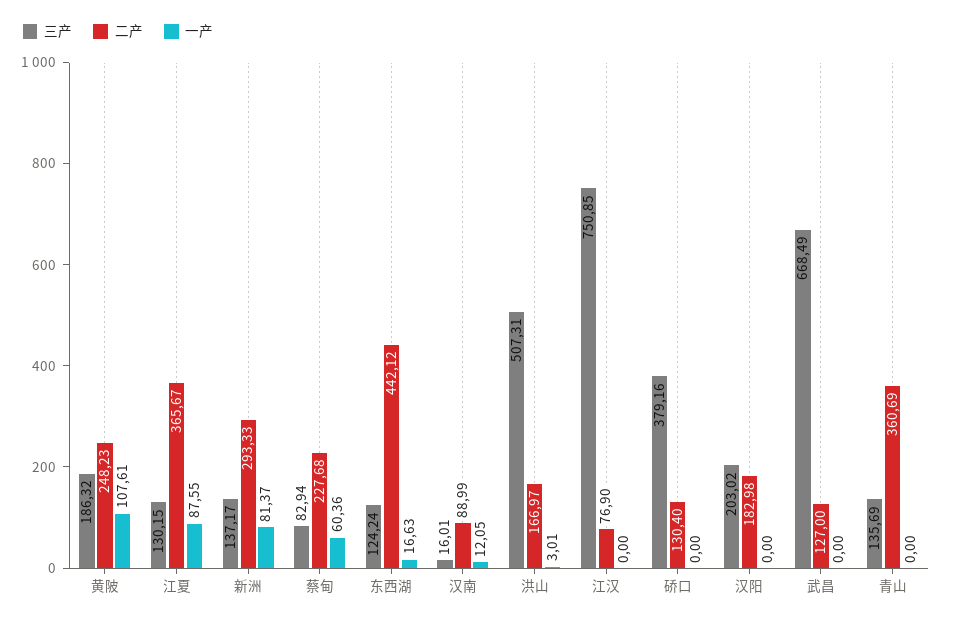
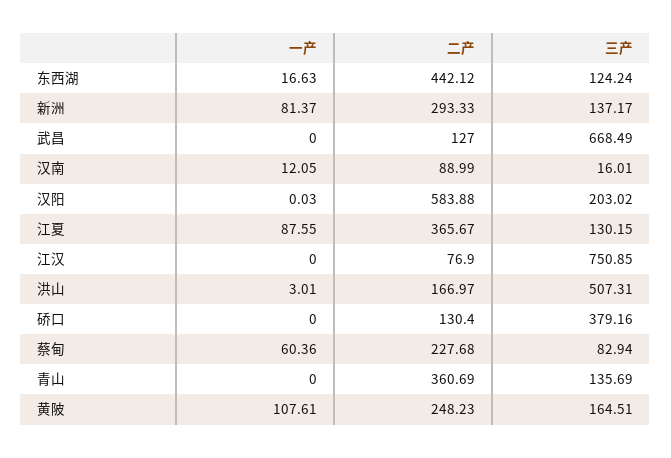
  {
    "三产": {
-     "黄陂": 186.32,
+     "黄陂": 164.51,
      "江夏": 130.15,
      "新洲": 137.17,
      "蔡甸": 82.94,
      "东西湖": 124.24,
      "汉南": 16.01,
      "洪山": 507.31,
      "江汉": 750.85,
      "硚口": 379.16,
      "汉阳": 203.02,
      "武昌": 668.49,
      "青山": 135.69
    },
    "二产": {
      "黄陂": 248.23,
      "江夏": 365.67,
      "新洲": 293.33,
      "蔡甸": 227.68,
      "东西湖": 442.12,
      "汉南": 88.99,
      "洪山": 166.97,
      "江汉": 76.9,
      "硚口": 130.4,
-     "汉阳": 182.98,
+     "汉阳": 583.88,
      "武昌": 127,
      "青山": 360.69
    },
    "一产": {
      "黄陂": 107.61,
      "江夏": 87.55,
      "新洲": 81.37,
      "蔡甸": 60.36,
      "东西湖": 16.63,
      "汉南": 12.05,
      "洪山": 3.01,
      "江汉": 0,
      "硚口": 0,
-     "汉阳": 0,
+     "汉阳": 0.03,
      "武昌": 0,
      "青山": 0
    }
  }

